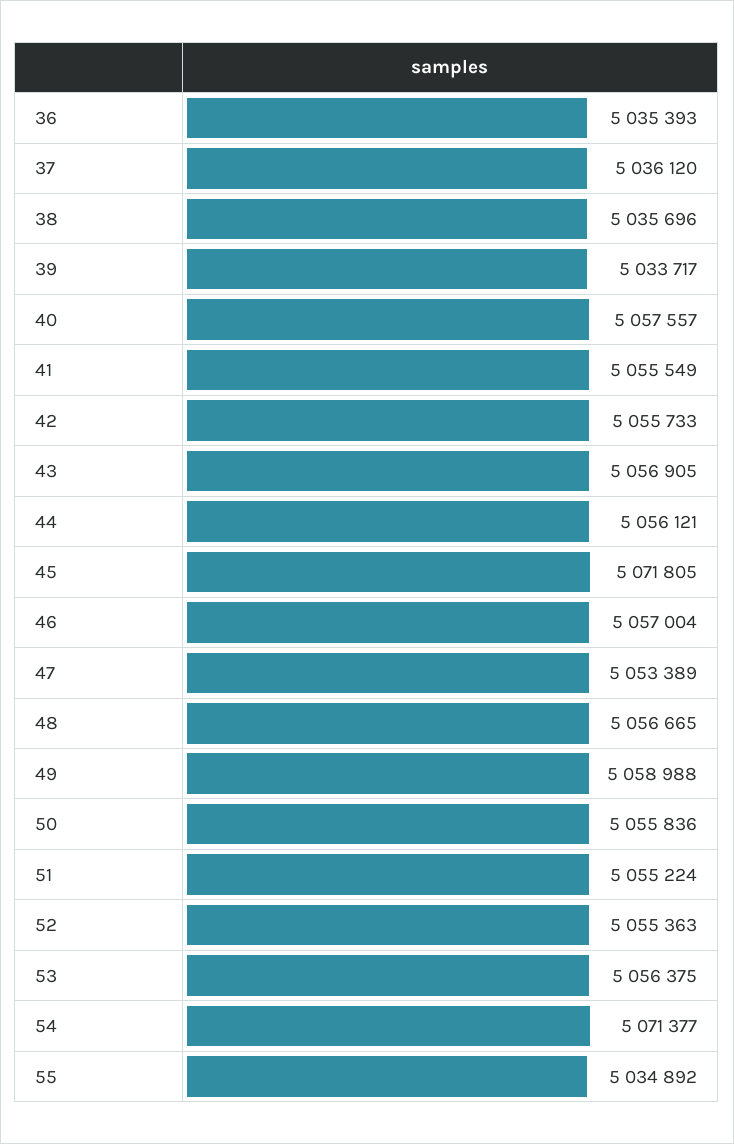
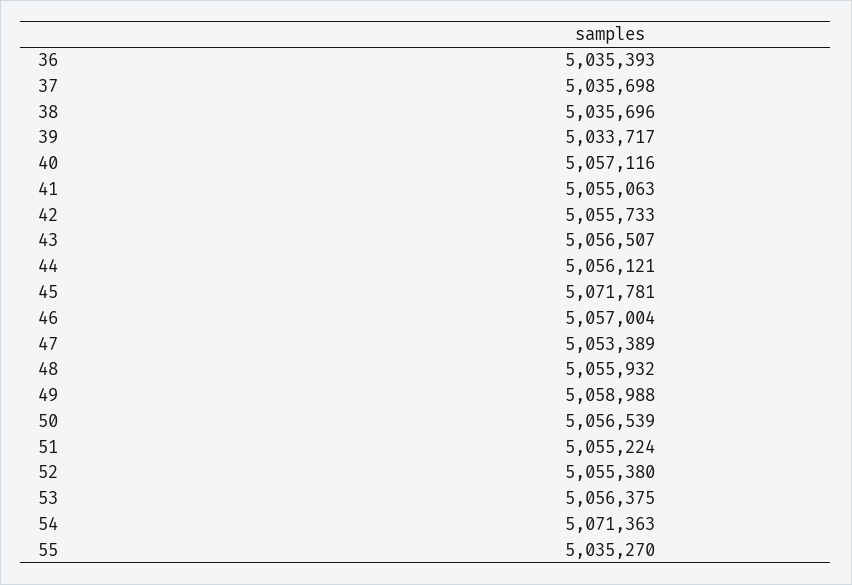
  {
    "36": 5035393,
-   "37": 5036120,
+   "37": 5035698,
    "38": 5035696,
    "39": 5033717,
-   "40": 5057557,
+   "40": 5057116,
-   "41": 5055549,
+   "41": 5055063,
    "42": 5055733,
-   "43": 5056905,
+   "43": 5056507,
    "44": 5056121,
-   "45": 5071805,
+   "45": 5071781,
    "46": 5057004,
    "47": 5053389,
-   "48": 5056665,
+   "48": 5055932,
    "49": 5058988,
-   "50": 5055836,
+   "50": 5056539,
    "51": 5055224,
-   "52": 5055363,
+   "52": 5055380,
    "53": 5056375,
-   "54": 5071377,
+   "54": 5071363,
-   "55": 5034892
+   "55": 5035270
  }

